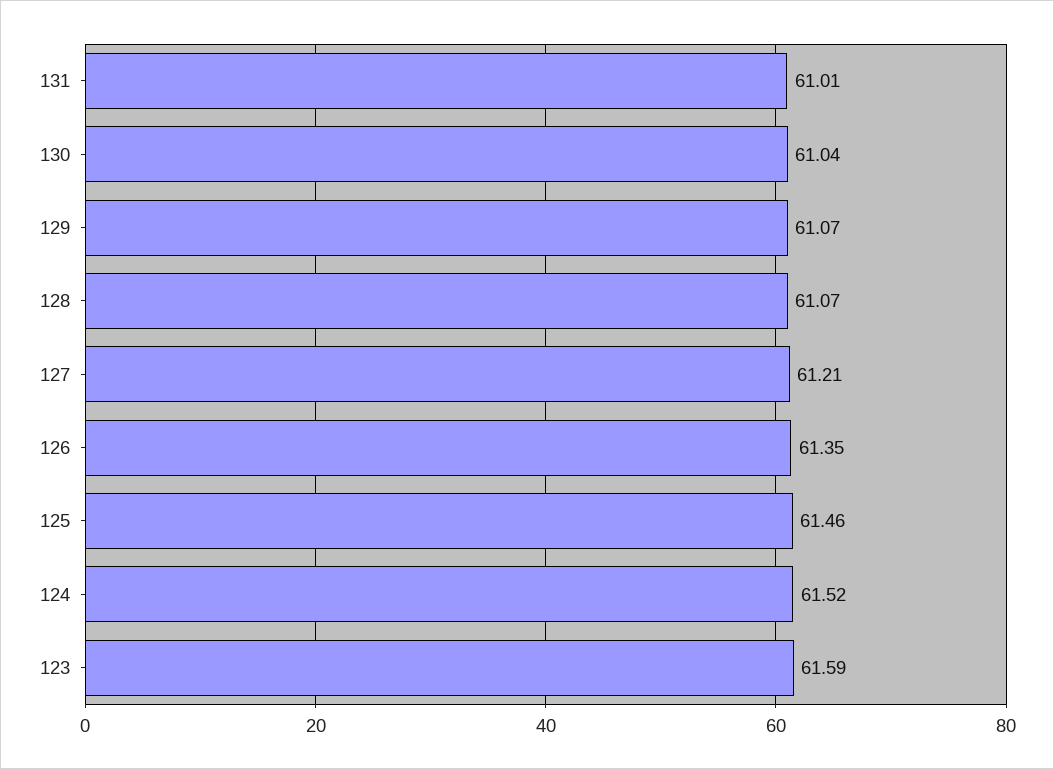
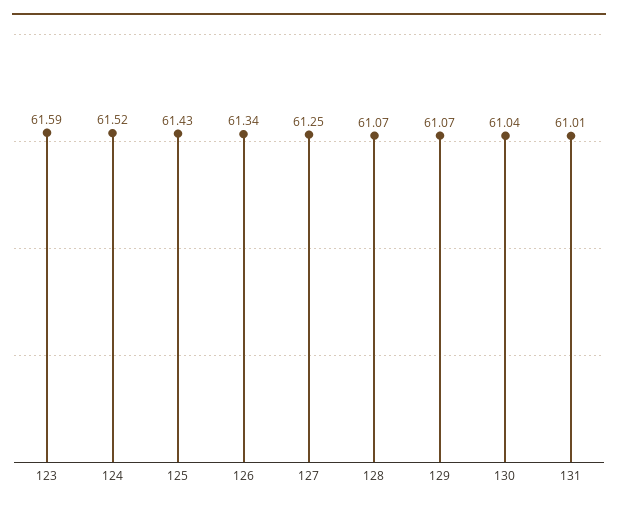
  {
    "131": 61.01,
    "130": 61.04,
    "129": 61.07,
    "128": 61.07,
-   "127": 61.21,
+   "127": 61.25,
-   "126": 61.35,
+   "126": 61.34,
-   "125": 61.46,
+   "125": 61.43,
    "124": 61.52,
    "123": 61.59
  }

